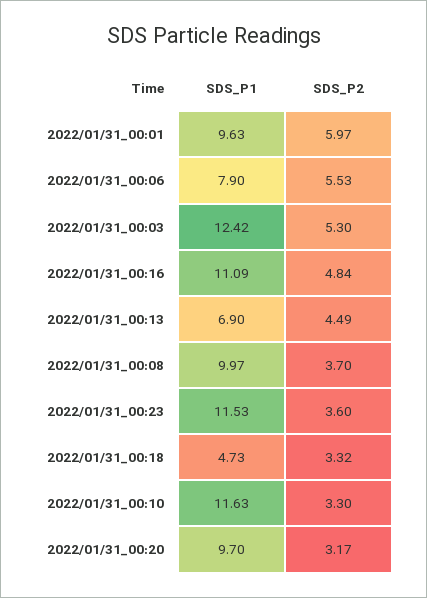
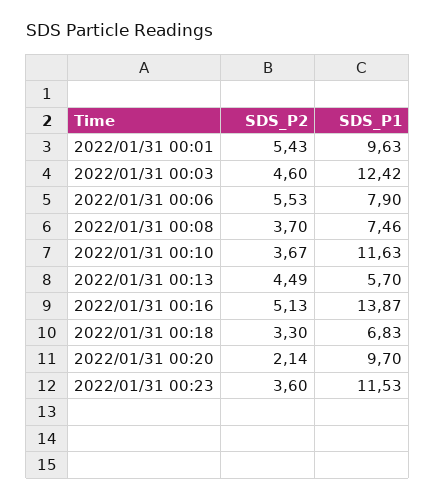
  {
    "SDS_P1": {
      "2022/01/31_00:01": 9.63,
      "2022/01/31_00:06": 7.9,
      "2022/01/31_00:03": 12.42,
-     "2022/01/31_00:16": 11.09,
+     "2022/01/31_00:16": 13.87,
-     "2022/01/31_00:13": 6.9,
+     "2022/01/31_00:13": 5.7,
-     "2022/01/31_00:08": 9.97,
+     "2022/01/31_00:08": 7.46,
      "2022/01/31_00:23": 11.53,
-     "2022/01/31_00:18": 4.73,
+     "2022/01/31_00:18": 6.83,
      "2022/01/31_00:10": 11.63,
      "2022/01/31_00:20": 9.7
    },
    "SDS_P2": {
-     "2022/01/31_00:01": 5.97,
+     "2022/01/31_00:01": 5.43,
      "2022/01/31_00:06": 5.53,
-     "2022/01/31_00:03": 5.3,
+     "2022/01/31_00:03": 4.6,
-     "2022/01/31_00:16": 4.84,
+     "2022/01/31_00:16": 5.13,
      "2022/01/31_00:13": 4.49,
      "2022/01/31_00:08": 3.7,
      "2022/01/31_00:23": 3.6,
-     "2022/01/31_00:18": 3.32,
+     "2022/01/31_00:18": 3.3,
-     "2022/01/31_00:10": 3.3,
+     "2022/01/31_00:10": 3.67,
-     "2022/01/31_00:20": 3.17
+     "2022/01/31_00:20": 2.14
    }
  }

